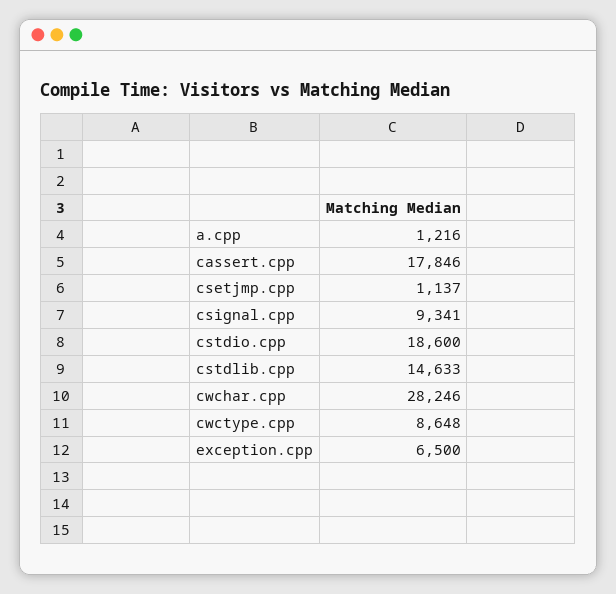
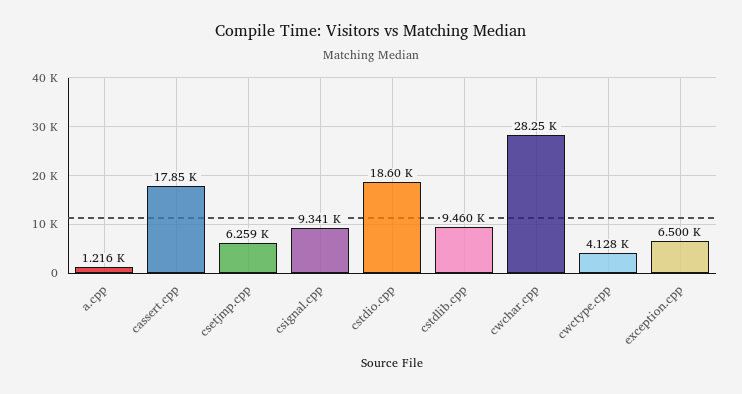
  {
    "a.cpp": 1216,
    "cassert.cpp": 17846,
-   "csetjmp.cpp": 1137,
+   "csetjmp.cpp": 6259,
    "csignal.cpp": 9341,
    "cstdio.cpp": 18600,
-   "cstdlib.cpp": 14633,
+   "cstdlib.cpp": 9460,
    "cwchar.cpp": 28246,
-   "cwctype.cpp": 8648,
+   "cwctype.cpp": 4128,
    "exception.cpp": 6500
  }

